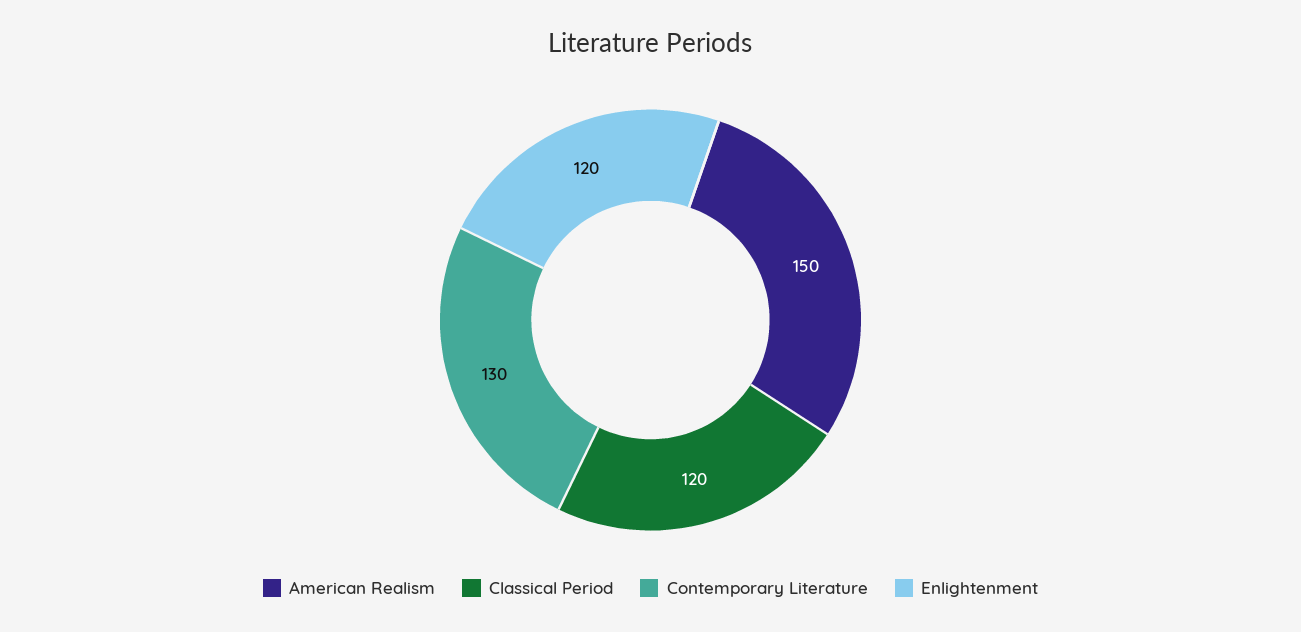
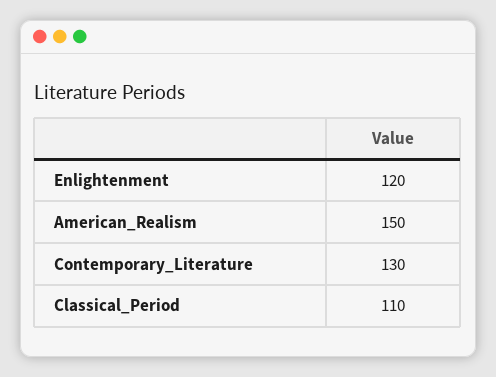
  {
    "American Realism": 150,
-   "Classical Period": 120,
+   "Classical Period": 110,
    "Contemporary Literature": 130,
    "Enlightenment": 120
  }

